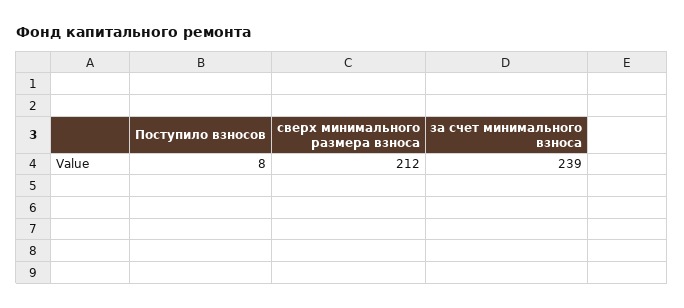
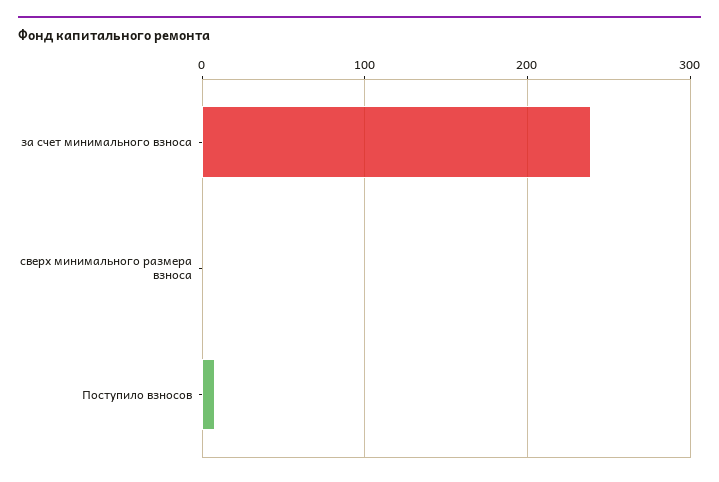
  {
    "Поступило взносов": 8,
-   "сверх минимального размера взноса": 212,
+   "сверх минимального размера взноса": 0,
    "за счет минимального взноса": 239
  }

